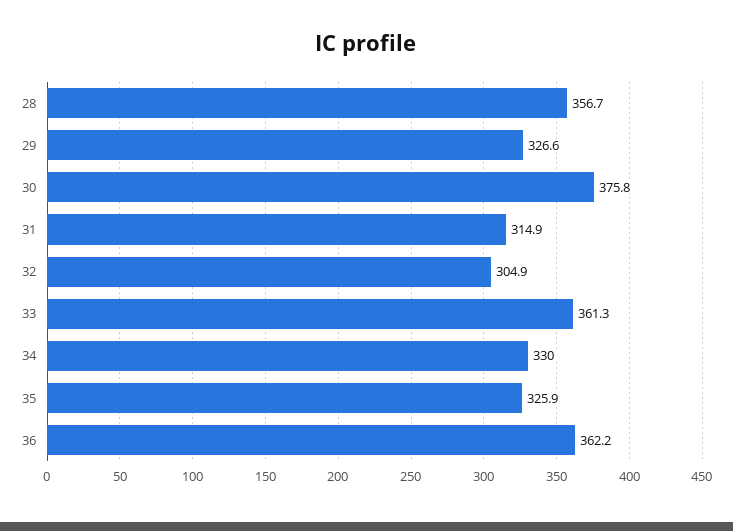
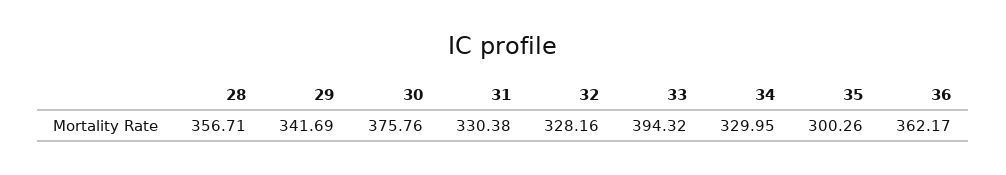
  {
    "28": 356.71,
-   "29": 326.6,
+   "29": 341.69,
    "30": 375.76,
-   "31": 314.9,
+   "31": 330.38,
-   "32": 304.9,
+   "32": 328.16,
-   "33": 361.3,
+   "33": 394.32,
    "34": 329.95,
-   "35": 325.9,
+   "35": 300.26,
    "36": 362.17
  }

